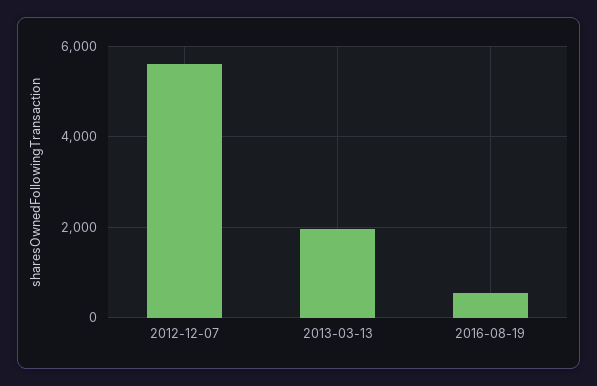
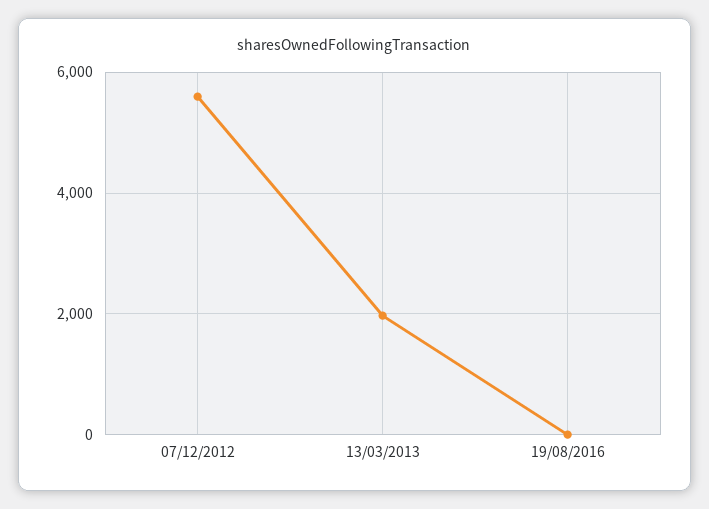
  {
    "2012-12-07": 5600,
    "2013-03-13": 2000,
-   "2016-08-19": 600
+   "2016-08-19": 0
  }

